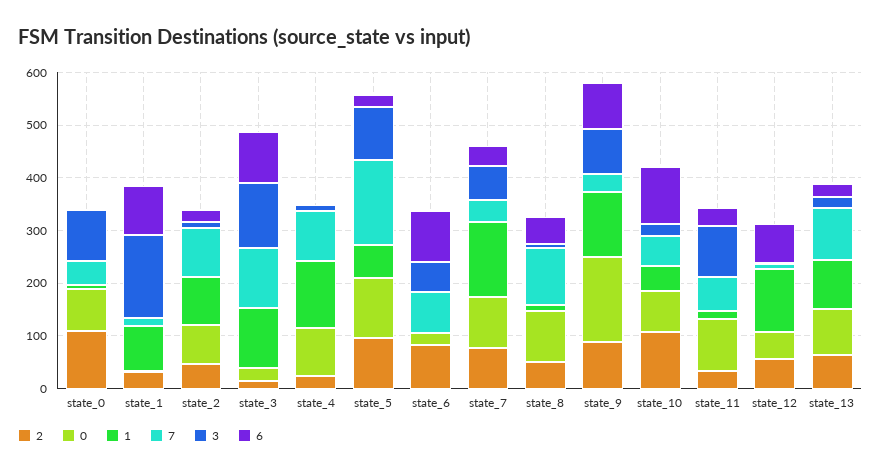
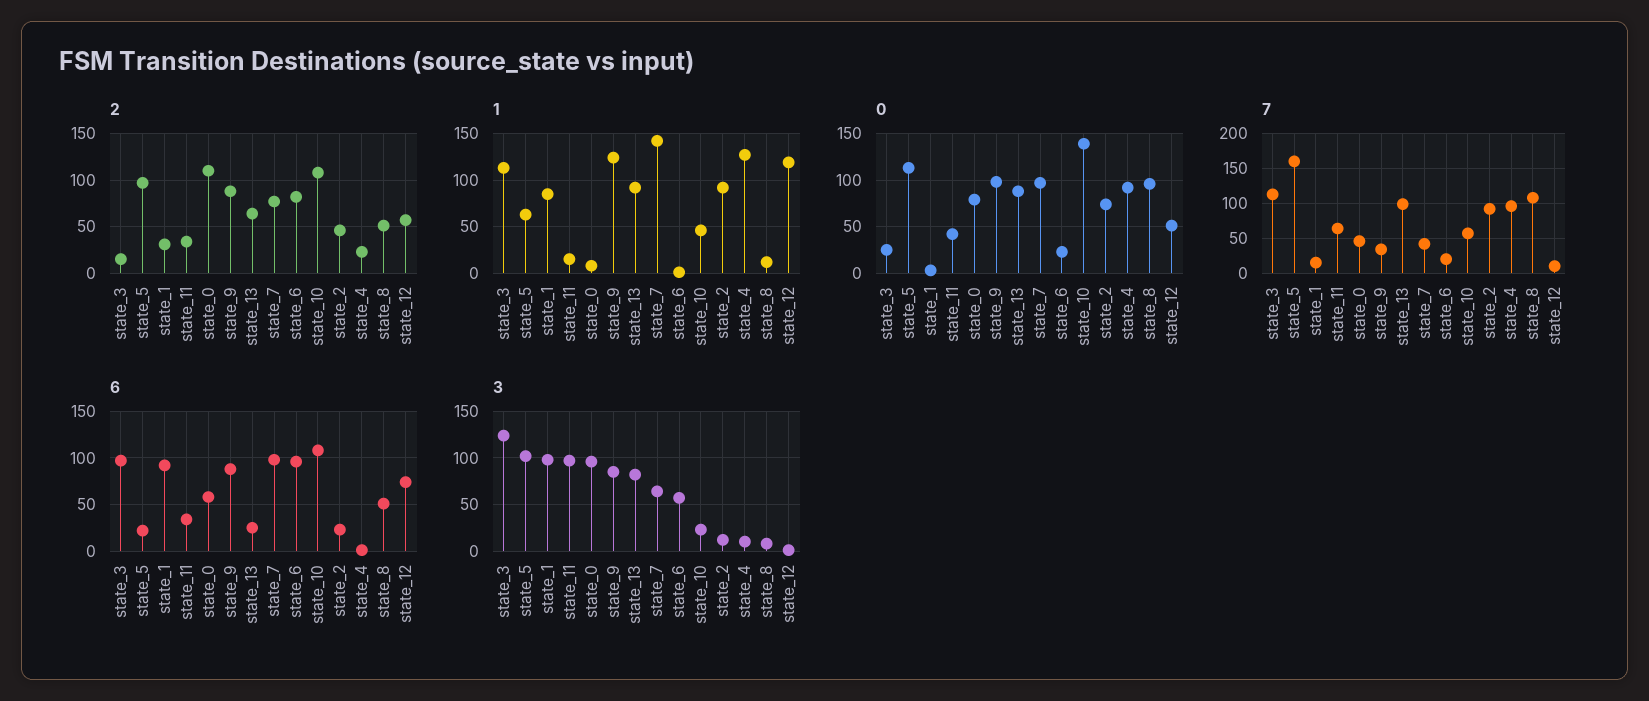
  {
    "2": {
      "state_0": 110,
      "state_1": 30,
      "state_2": 50,
      "state_3": 20,
      "state_4": 20,
      "state_5": 100,
      "state_6": 80,
      "state_7": 80,
      "state_8": 50,
      "state_9": 90,
      "state_10": 110,
      "state_11": 30,
      "state_12": 60,
      "state_13": 60
    },
    "0": {
      "state_0": 80,
      "state_1": 0,
      "state_2": 70,
      "state_3": 30,
      "state_4": 90,
      "state_5": 110,
      "state_6": 20,
      "state_7": 100,
      "state_8": 100,
-     "state_9": 160,
+     "state_9": 100,
-     "state_10": 80,
+     "state_10": 140,
-     "state_11": 100,
+     "state_11": 40,
      "state_12": 50,
      "state_13": 90
    },
    "1": {
      "state_0": 10,
      "state_1": 90,
      "state_2": 90,
      "state_3": 110,
      "state_4": 130,
      "state_5": 60,
      "state_6": 0,
      "state_7": 140,
      "state_8": 10,
      "state_9": 120,
      "state_10": 50,
      "state_11": 20,
      "state_12": 120,
      "state_13": 90
    },
    "7": {
      "state_0": 50,
      "state_1": 20,
      "state_2": 90,
      "state_3": 110,
      "state_4": 100,
      "state_5": 160,
-     "state_6": 80,
+     "state_6": 20,
      "state_7": 40,
      "state_8": 110,
      "state_9": 30,
      "state_10": 60,
      "state_11": 60,
      "state_12": 10,
      "state_13": 100
    },
    "3": {
      "state_0": 100,
-     "state_1": 160,
+     "state_1": 100,
      "state_2": 10,
      "state_3": 120,
      "state_4": 10,
      "state_5": 100,
      "state_6": 60,
      "state_7": 60,
      "state_8": 10,
      "state_9": 90,
      "state_10": 20,
      "state_11": 100,
      "state_12": 0,
-     "state_13": 20
+     "state_13": 80
    },
    "6": {
-     "state_0": 0,
+     "state_0": 60,
      "state_1": 90,
      "state_2": 20,
      "state_3": 100,
      "state_4": 0,
      "state_5": 20,
      "state_6": 100,
-     "state_7": 40,
+     "state_7": 100,
      "state_8": 50,
      "state_9": 90,
      "state_10": 110,
      "state_11": 30,
      "state_12": 70,
      "state_13": 30
    }
  }

